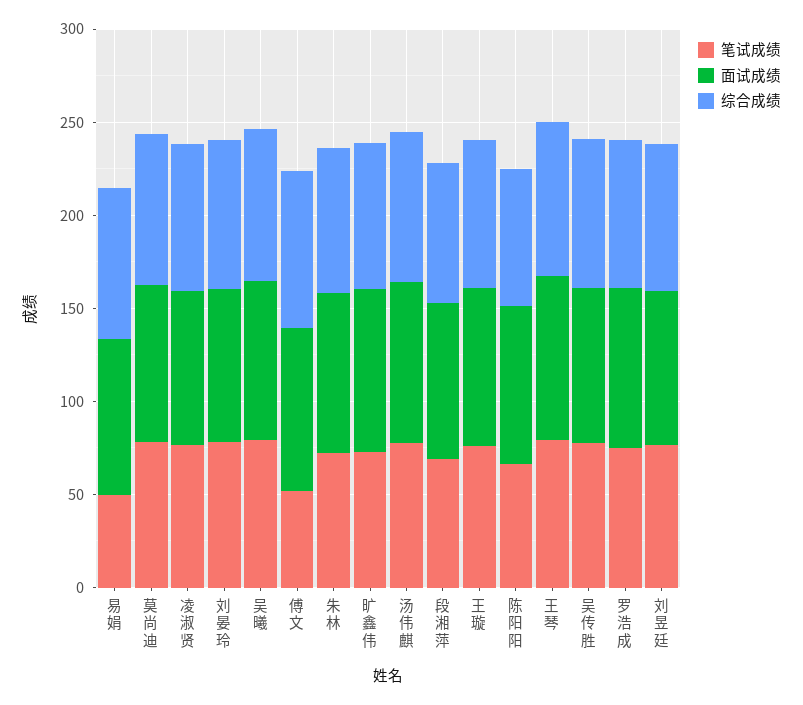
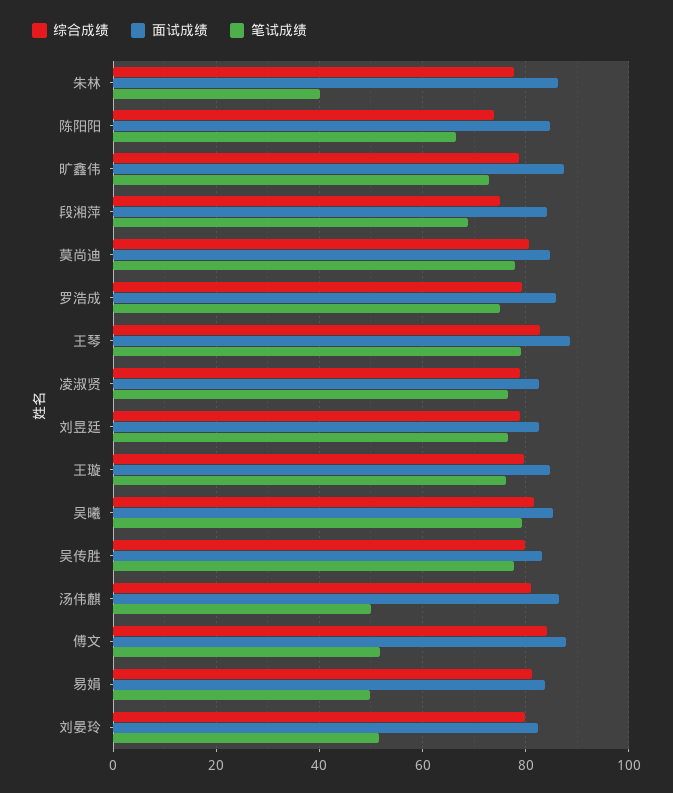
  {
    "笔试成绩": {
      "易娟": 50,
      "莫尚迪": 78,
      "凌淑贤": 76,
-     "刘晏玲": 80,
+     "刘晏玲": 52,
      "吴曦": 80,
      "傅文": 52,
-     "朱林": 70,
+     "朱林": 40,
      "旷鑫伟": 72,
-     "汤伟麒": 80,
+     "汤伟麒": 50,
      "段湘萍": 68,
      "王璇": 76,
      "陈阳阳": 66,
      "王琴": 80,
      "吴传胜": 78,
      "罗浩成": 76,
      "刘昱廷": 76
    },
    "面试成绩": {
      "易娟": 84,
      "莫尚迪": 84,
      "凌淑贤": 82,
      "刘晏玲": 82,
      "吴曦": 86,
      "傅文": 88,
      "朱林": 86,
      "旷鑫伟": 88,
      "汤伟麒": 86,
      "段湘萍": 84,
      "王璇": 84,
      "陈阳阳": 84,
      "王琴": 88,
      "吴传胜": 84,
      "罗浩成": 86,
      "刘昱廷": 82
    },
    "综合成绩": {
      "易娟": 82,
      "莫尚迪": 80,
      "凌淑贤": 78,
      "刘晏玲": 80,
      "吴曦": 82,
      "傅文": 84,
      "朱林": 78,
      "旷鑫伟": 78,
      "汤伟麒": 82,
      "段湘萍": 74,
      "王璇": 80,
      "陈阳阳": 74,
      "王琴": 82,
      "吴传胜": 80,
      "罗浩成": 80,
      "刘昱廷": 78
    }
  }

